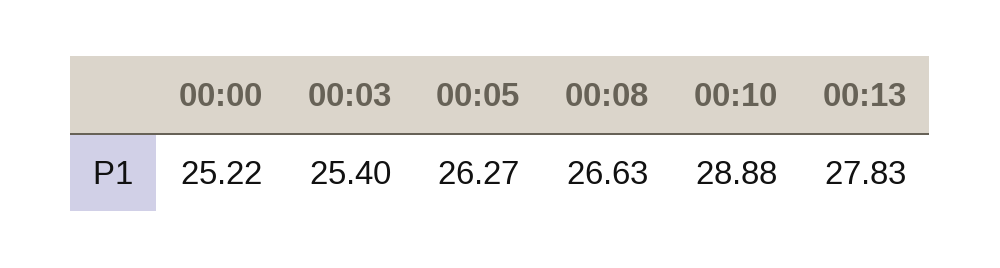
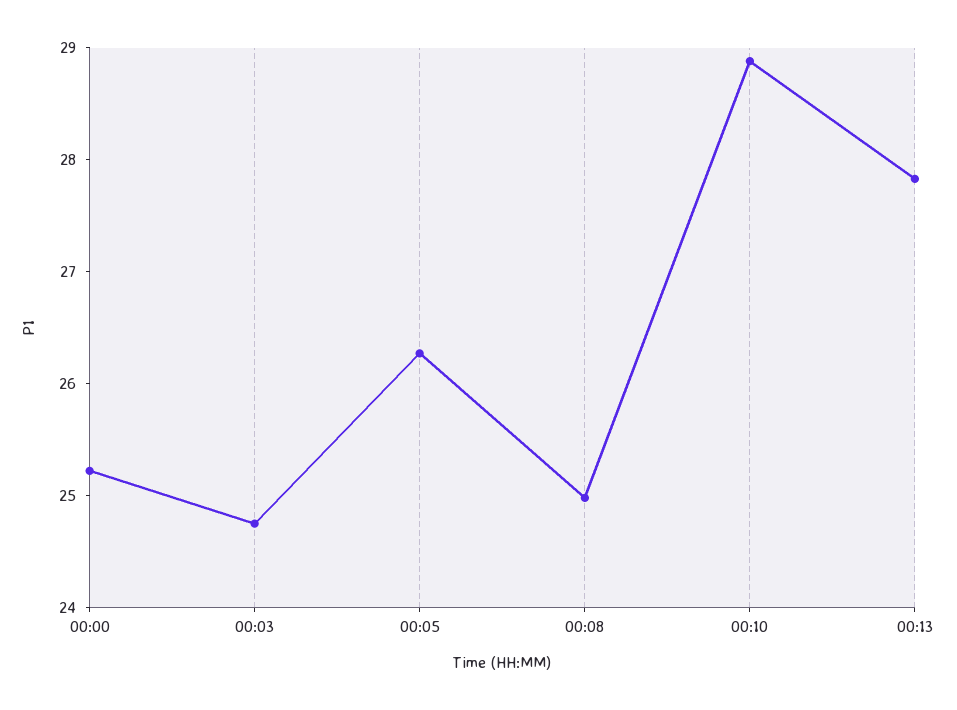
  {
    "00:00": 25.22,
-   "00:03": 25.4,
+   "00:03": 24.8,
    "00:05": 26.27,
-   "00:08": 26.63,
+   "00:08": 25,
    "00:10": 28.88,
    "00:13": 27.83
  }

